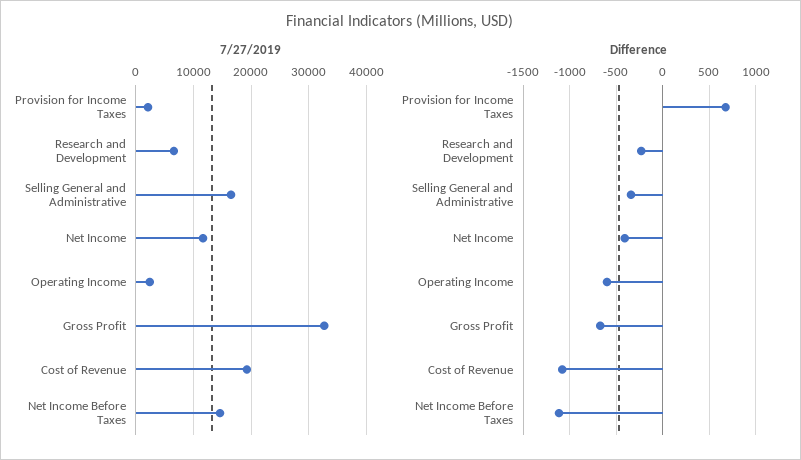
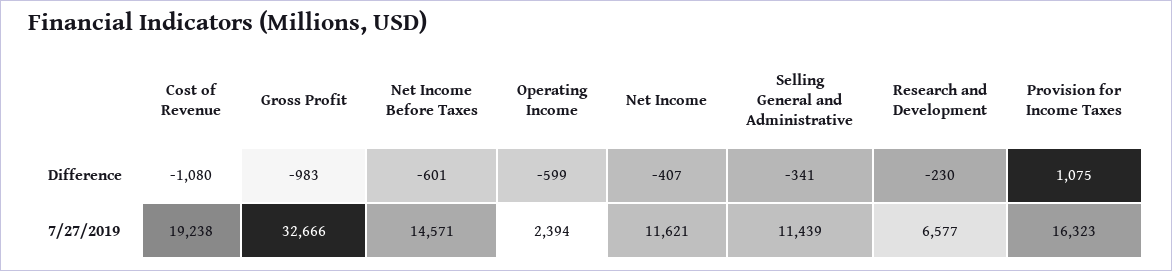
  {
    "7/27/2019": {
-     "Provision for Income Taxes": 2000,
+     "Provision for Income Taxes": 16323,
      "Research and Development": 6577,
-     "Selling General and Administrative": 16000,
+     "Selling General and Administrative": 11439,
      "Net Income": 11621,
      "Operating Income": 2394,
      "Gross Profit": 32666,
      "Cost of Revenue": 19238,
      "Net Income Before Taxes": 14571
    },
    "Difference": {
-     "Provision for Income Taxes": 700,
+     "Provision for Income Taxes": 1075,
      "Research and Development": -230,
      "Selling General and Administrative": -341,
      "Net Income": -407,
      "Operating Income": -599,
-     "Gross Profit": -700,
+     "Gross Profit": -983,
      "Cost of Revenue": -1080,
-     "Net Income Before Taxes": -1100
+     "Net Income Before Taxes": -601
    }
  }

